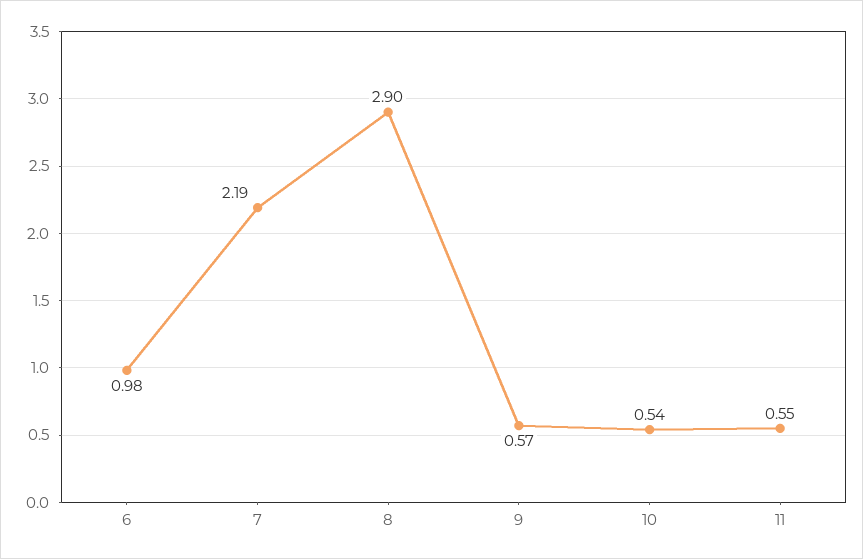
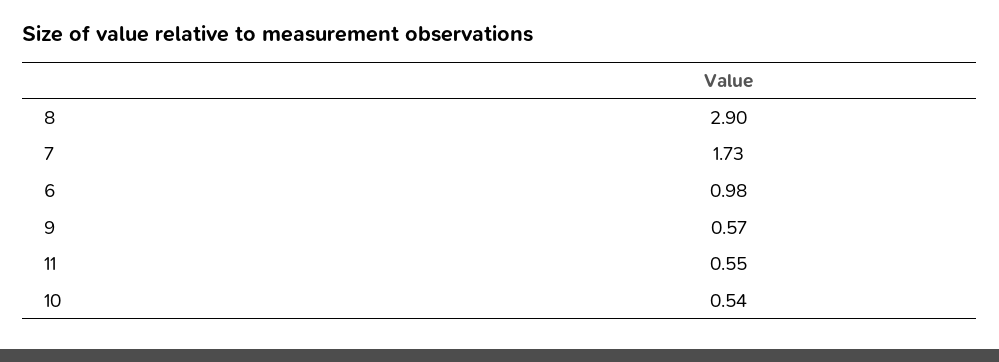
  {
    "6": 0.98,
-   "7": 2.19,
+   "7": 1.73,
    "8": 2.9,
    "9": 0.57,
    "10": 0.54,
    "11": 0.55
  }

